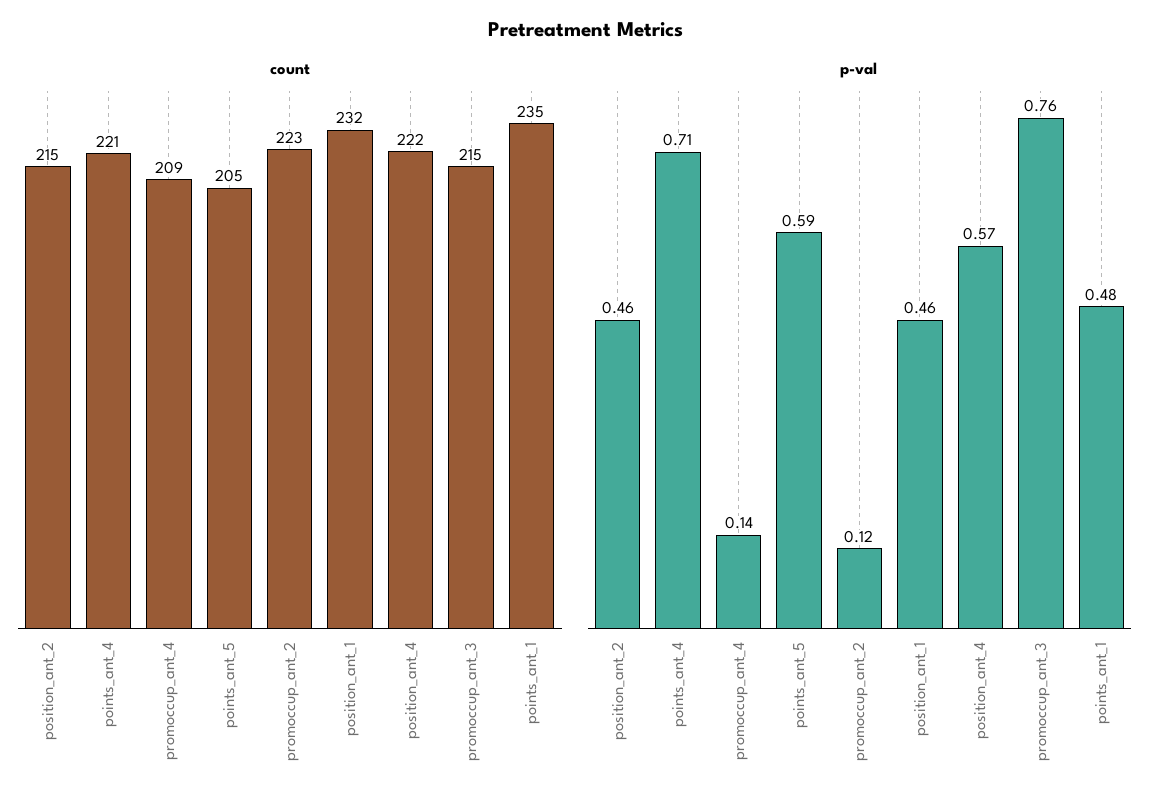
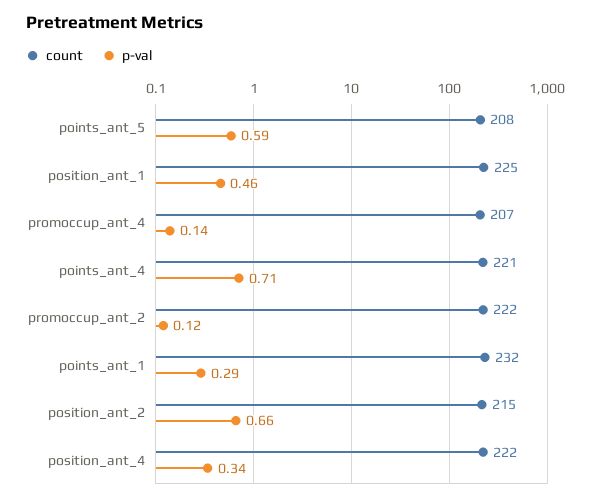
  {
    "count": {
      "position_ant_2": 215,
      "points_ant_4": 221,
-     "promoccup_ant_4": 209,
+     "promoccup_ant_4": 207,
-     "points_ant_5": 205,
+     "points_ant_5": 208,
-     "promoccup_ant_2": 223,
+     "promoccup_ant_2": 222,
-     "position_ant_1": 232,
+     "position_ant_1": 225,
      "position_ant_4": 222,
-     "promoccup_ant_3": 215,
-     "points_ant_1": 235
+     "points_ant_1": 232
    },
    "p-val": {
-     "position_ant_2": 0.46,
+     "position_ant_2": 0.66,
      "points_ant_4": 0.71,
      "promoccup_ant_4": 0.14,
      "points_ant_5": 0.59,
      "promoccup_ant_2": 0.12,
      "position_ant_1": 0.46,
-     "position_ant_4": 0.57,
+     "position_ant_4": 0.34,
-     "promoccup_ant_3": 0.76,
-     "points_ant_1": 0.48
+     "points_ant_1": 0.29
    }
  }

